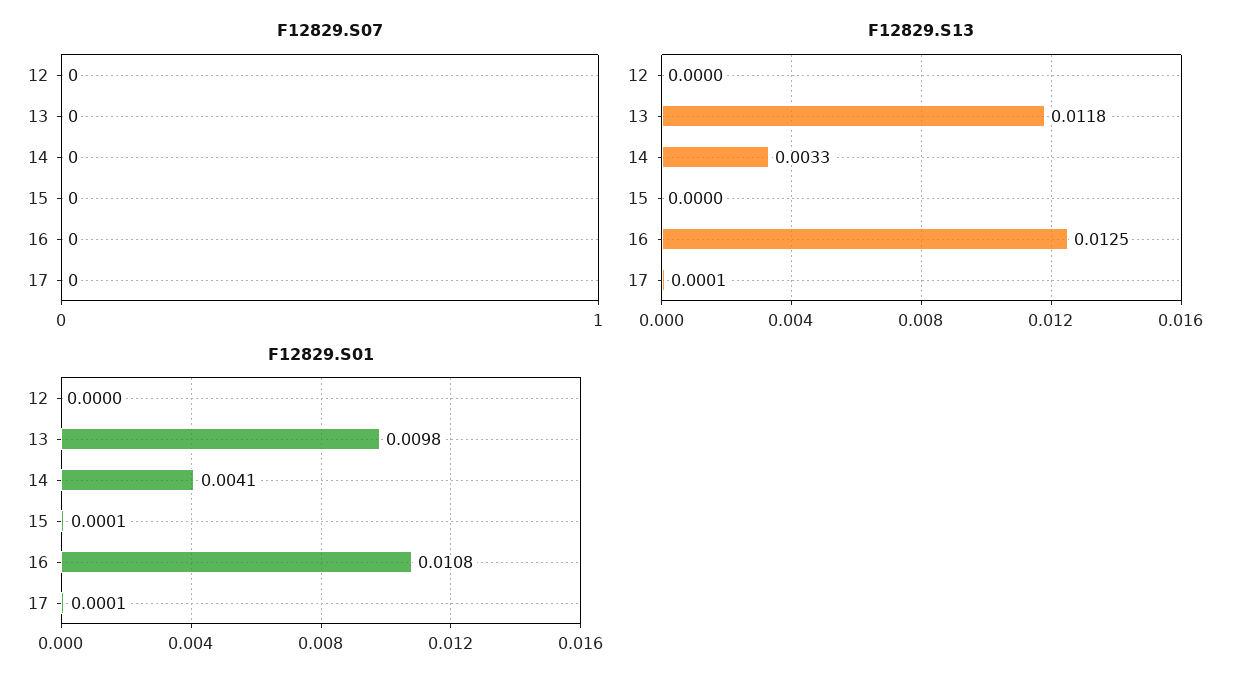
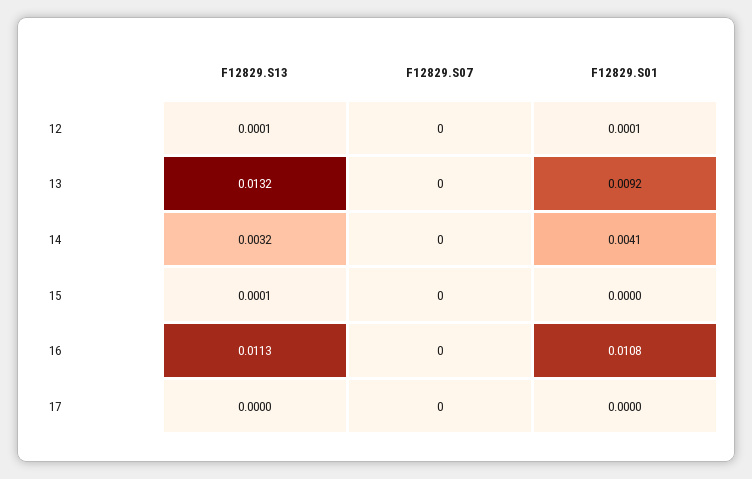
  {
    "F12829.S07": {
      "12": 0,
      "13": 0,
      "14": 0,
      "15": 0,
      "16": 0,
      "17": 0
    },
    "F12829.S13": {
-     "12": 0,
+     "12": 0.0001,
-     "13": 0.0118,
+     "13": 0.0132,
-     "14": 0.0033,
+     "14": 0.0032,
-     "15": 0,
+     "15": 0.0001,
-     "16": 0.0125,
+     "16": 0.0113,
-     "17": 0.0001
+     "17": 0
    },
    "F12829.S01": {
-     "12": 0,
+     "12": 0.0001,
-     "13": 0.0098,
+     "13": 0.0092,
      "14": 0.0041,
-     "15": 0.0001,
+     "15": 0,
      "16": 0.0108,
-     "17": 0.0001
+     "17": 0
    }
  }

